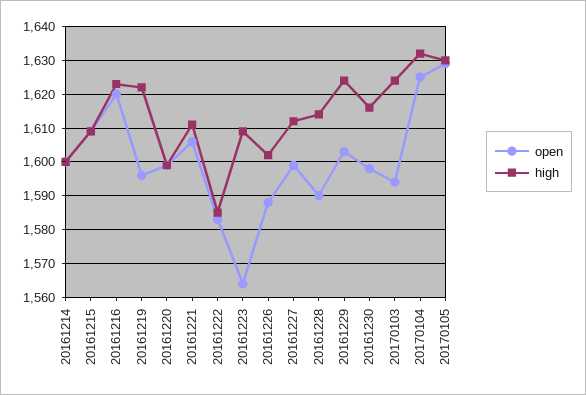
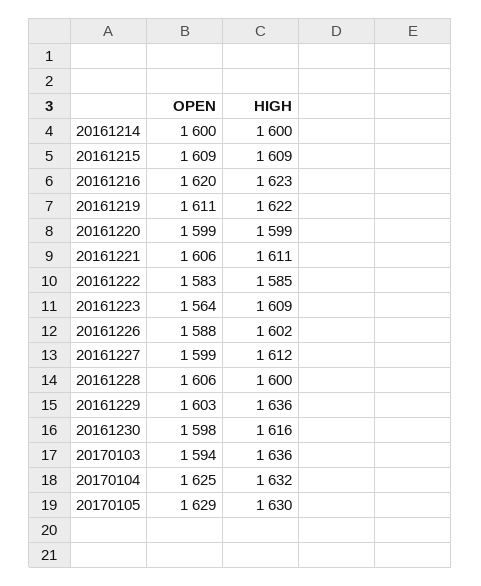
  {
    "open": {
      "20161214": 1600,
      "20161215": 1609,
      "20161216": 1620,
-     "20161219": 1595,
+     "20161219": 1611,
      "20161220": 1599,
      "20161221": 1606,
      "20161222": 1583,
      "20161223": 1564,
      "20161226": 1588,
      "20161227": 1599,
-     "20161228": 1590,
+     "20161228": 1606,
      "20161229": 1603,
      "20161230": 1598,
      "20170103": 1594,
      "20170104": 1625,
      "20170105": 1629
    },
    "high": {
      "20161214": 1600,
      "20161215": 1609,
      "20161216": 1623,
      "20161219": 1622,
      "20161220": 1599,
      "20161221": 1611,
      "20161222": 1585,
      "20161223": 1609,
      "20161226": 1602,
      "20161227": 1612,
-     "20161228": 1615,
+     "20161228": 1600,
-     "20161229": 1625,
+     "20161229": 1636,
      "20161230": 1616,
-     "20170103": 1625,
+     "20170103": 1636,
      "20170104": 1632,
      "20170105": 1630
    }
  }

